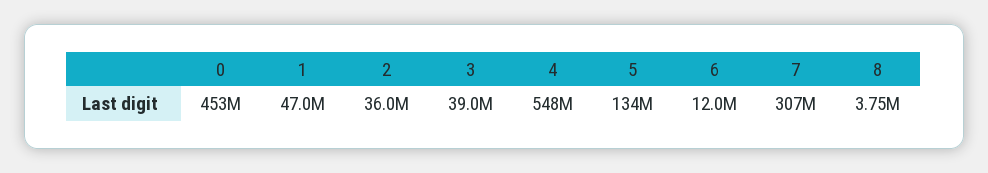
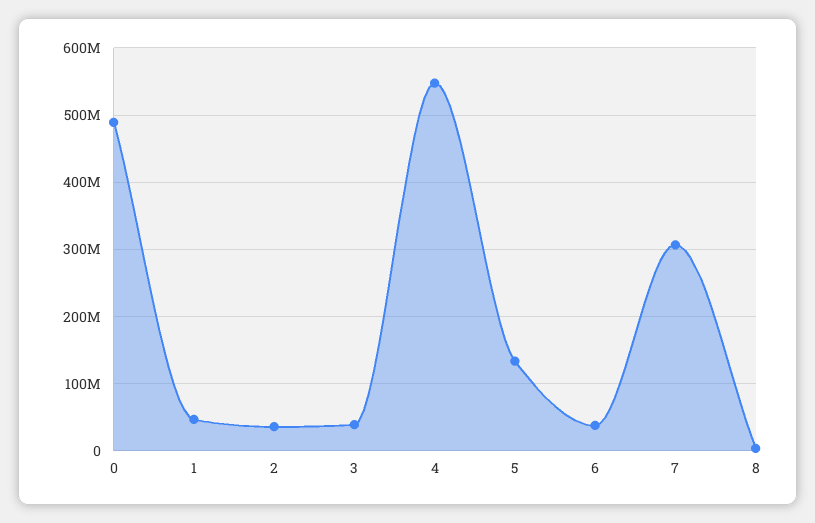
  {
-   "0": 453000000,
+   "0": 490000000,
    "1": 47000000,
    "2": 36000000,
    "3": 39000000,
    "4": 548000000,
    "5": 134000000,
-   "6": 12000000,
+   "6": 40000000,
    "7": 307000000,
    "8": 3750000
  }

